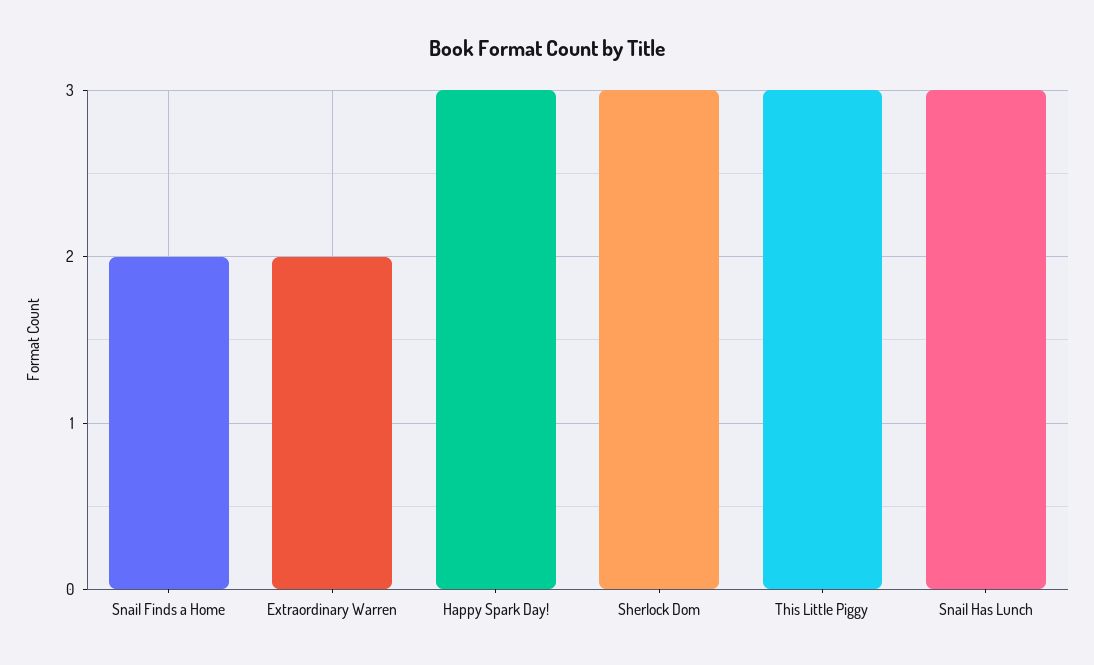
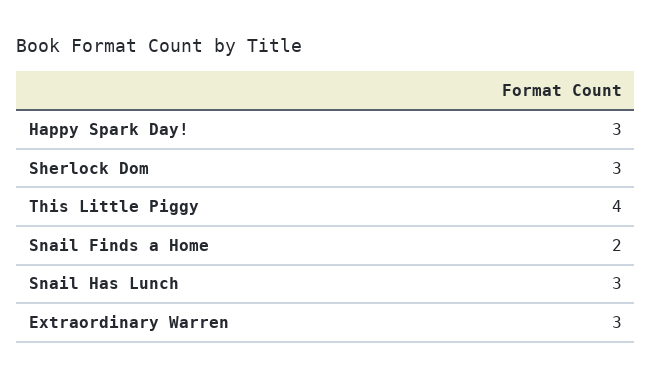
  {
    "Snail Finds a Home": 2,
-   "Extraordinary Warren": 2,
+   "Extraordinary Warren": 3,
    "Happy Spark Day!": 3,
    "Sherlock Dom": 3,
-   "This Little Piggy": 3,
+   "This Little Piggy": 4,
    "Snail Has Lunch": 3
  }

